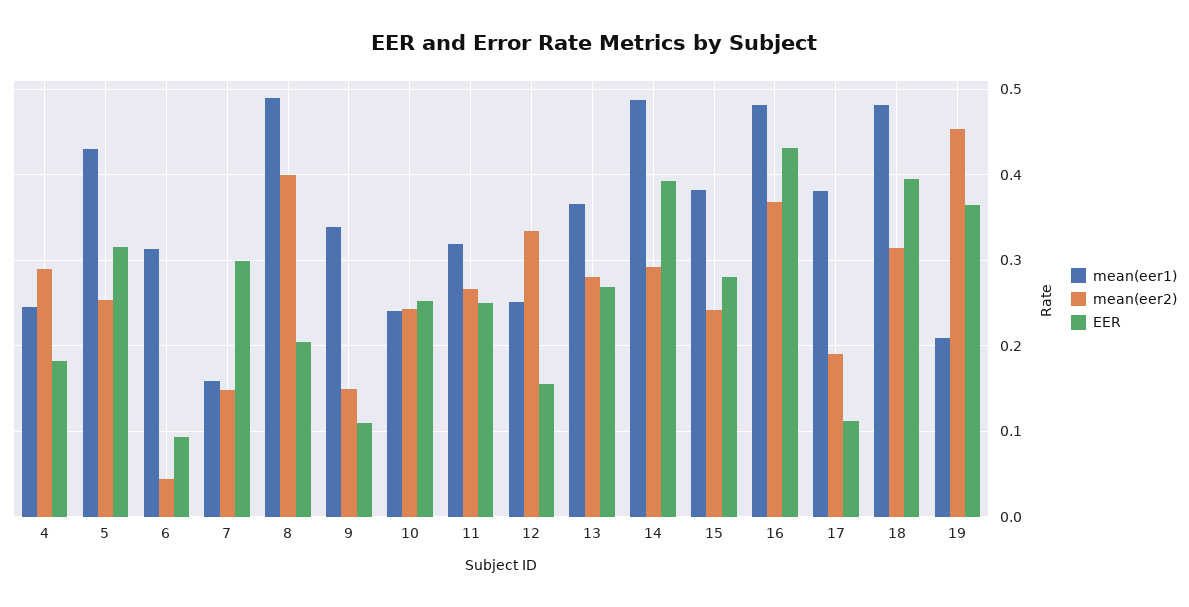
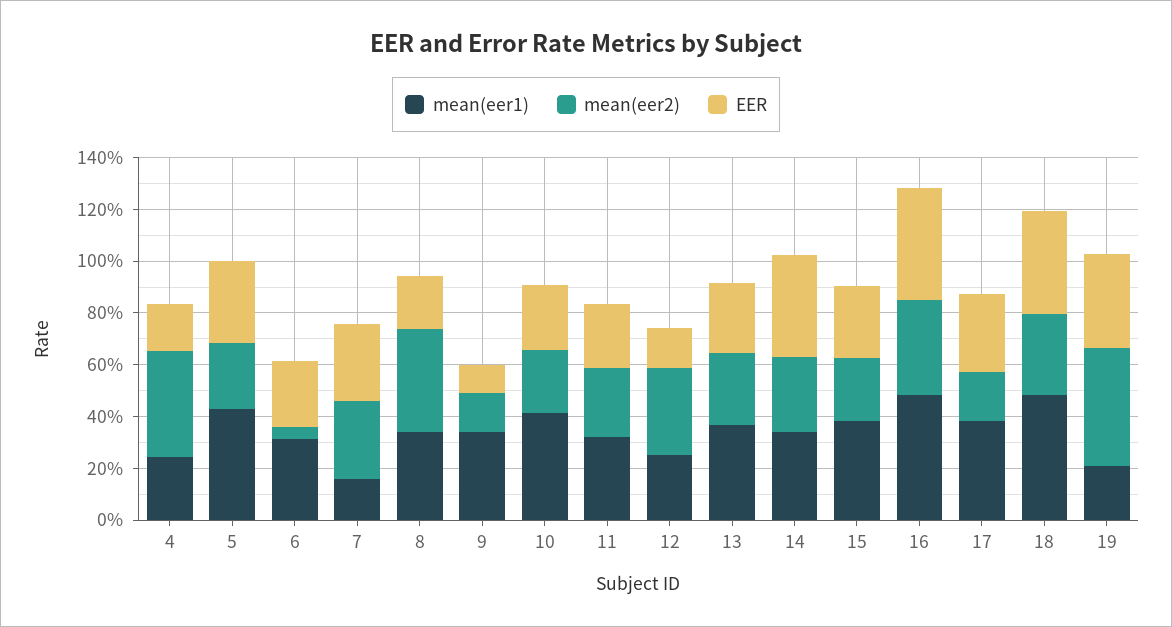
  {
    "mean(eer1)": {
      "4": 0.24,
      "5": 0.43,
      "6": 0.31,
      "7": 0.16,
-     "8": 0.49,
+     "8": 0.35,
      "9": 0.34,
-     "10": 0.24,
+     "10": 0.4,
      "11": 0.32,
      "12": 0.25,
      "13": 0.37,
-     "14": 0.49,
+     "14": 0.35,
      "15": 0.38,
      "16": 0.48,
      "17": 0.38,
      "18": 0.48,
      "19": 0.21
    },
    "mean(eer2)": {
-     "4": 0.29,
+     "4": 0.4,
      "5": 0.25,
      "6": 0.04,
-     "7": 0.15,
+     "7": 0.3,
      "8": 0.4,
      "9": 0.15,
      "10": 0.24,
      "11": 0.27,
      "12": 0.34,
      "13": 0.28,
      "14": 0.29,
      "15": 0.24,
      "16": 0.37,
      "17": 0.19,
      "18": 0.32,
      "19": 0.45
    },
    "EER": {
      "4": 0.18,
      "5": 0.32,
-     "6": 0.09,
+     "6": 0.25,
      "7": 0.3,
      "8": 0.2,
      "9": 0.11,
      "10": 0.25,
      "11": 0.25,
      "12": 0.16,
      "13": 0.27,
      "14": 0.39,
      "15": 0.28,
      "16": 0.43,
-     "17": 0.11,
+     "17": 0.3,
      "18": 0.4,
      "19": 0.36
    }
  }

